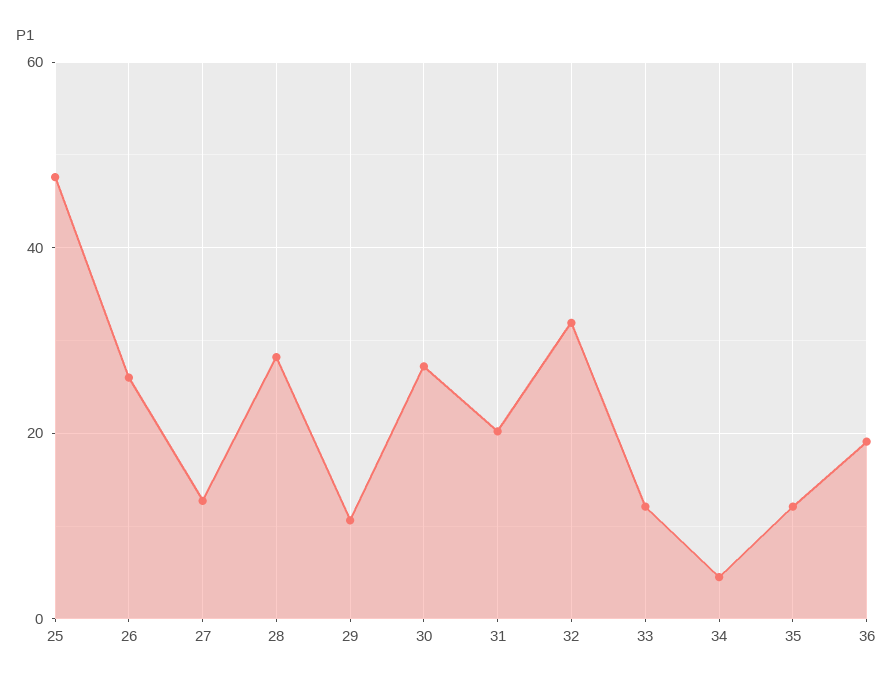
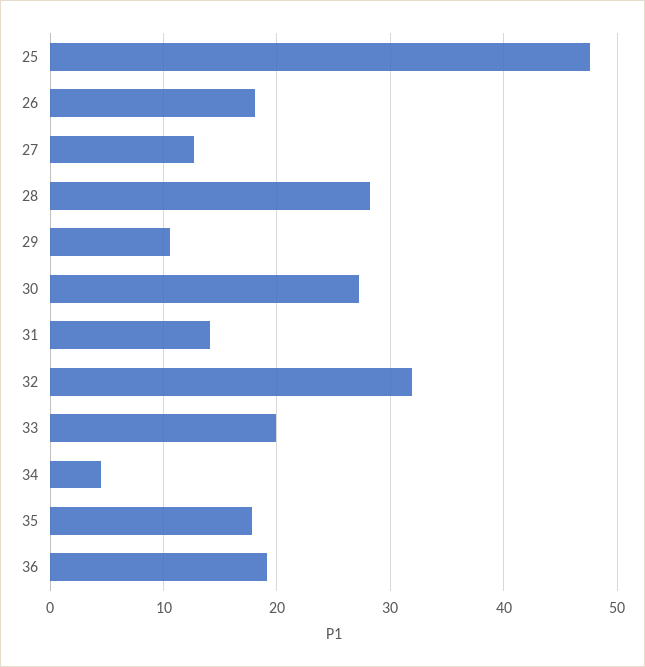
  {
    "25": 48,
-   "26": 26,
+   "26": 18,
    "27": 13,
    "28": 28,
    "29": 11,
    "30": 27,
-   "31": 20,
+   "31": 14,
    "32": 32,
-   "33": 12,
+   "33": 20,
    "34": 5,
-   "35": 12,
+   "35": 18,
    "36": 19
  }

